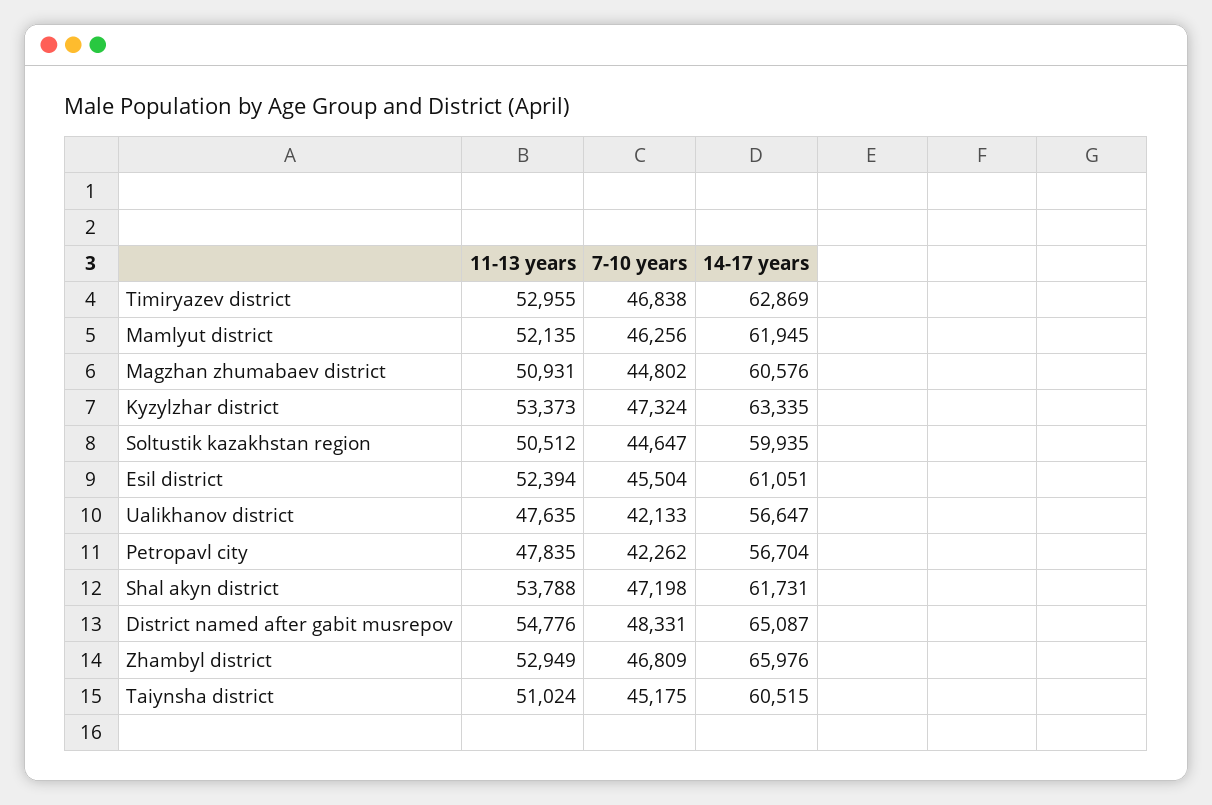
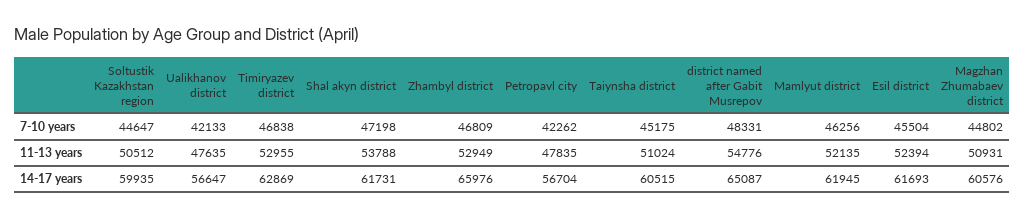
  {
    "11-13 years": {
      "Timiryazev district": 52955,
      "Mamlyut district": 52135,
      "Magzhan zhumabaev district": 50931,
-     "Kyzylzhar district": 53373,
      "Soltustik kazakhstan region": 50512,
      "Esil district": 52394,
      "Ualikhanov district": 47635,
      "Petropavl city": 47835,
      "Shal akyn district": 53788,
      "District named after gabit musrepov": 54776,
      "Zhambyl district": 52949,
      "Taiynsha district": 51024
    },
    "7-10 years": {
      "Timiryazev district": 46838,
      "Mamlyut district": 46256,
      "Magzhan zhumabaev district": 44802,
-     "Kyzylzhar district": 47324,
      "Soltustik kazakhstan region": 44647,
      "Esil district": 45504,
      "Ualikhanov district": 42133,
      "Petropavl city": 42262,
      "Shal akyn district": 47198,
      "District named after gabit musrepov": 48331,
      "Zhambyl district": 46809,
      "Taiynsha district": 45175
    },
    "14-17 years": {
      "Timiryazev district": 62869,
      "Mamlyut district": 61945,
      "Magzhan zhumabaev district": 60576,
-     "Kyzylzhar district": 63335,
      "Soltustik kazakhstan region": 59935,
-     "Esil district": 61051,
+     "Esil district": 61693,
      "Ualikhanov district": 56647,
      "Petropavl city": 56704,
      "Shal akyn district": 61731,
      "District named after gabit musrepov": 65087,
      "Zhambyl district": 65976,
      "Taiynsha district": 60515
    }
  }

